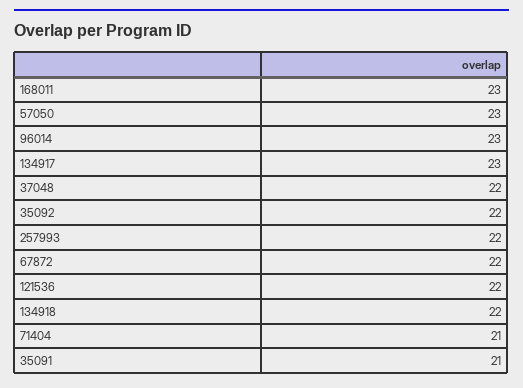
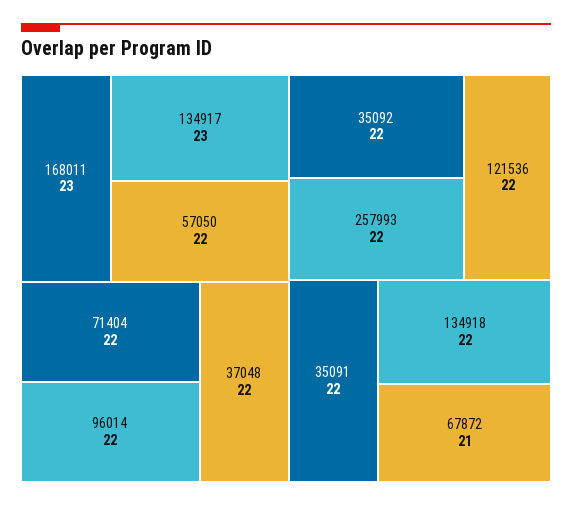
  {
    "168011": 23,
-   "57050": 23,
+   "57050": 22,
-   "96014": 23,
+   "96014": 22,
    "134917": 23,
    "37048": 22,
    "35092": 22,
    "257993": 22,
-   "67872": 22,
+   "67872": 21,
    "121536": 22,
    "134918": 22,
-   "71404": 21,
+   "71404": 22,
-   "35091": 21
+   "35091": 22
  }

